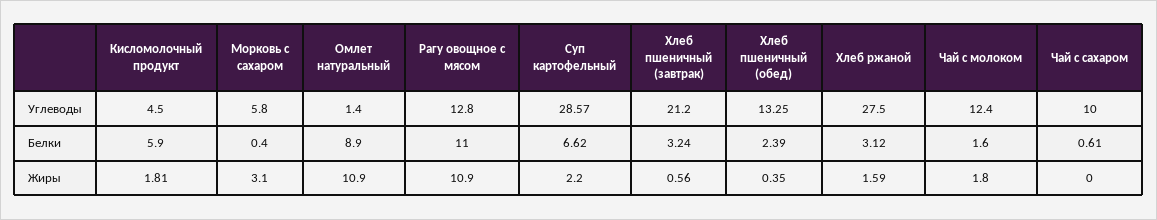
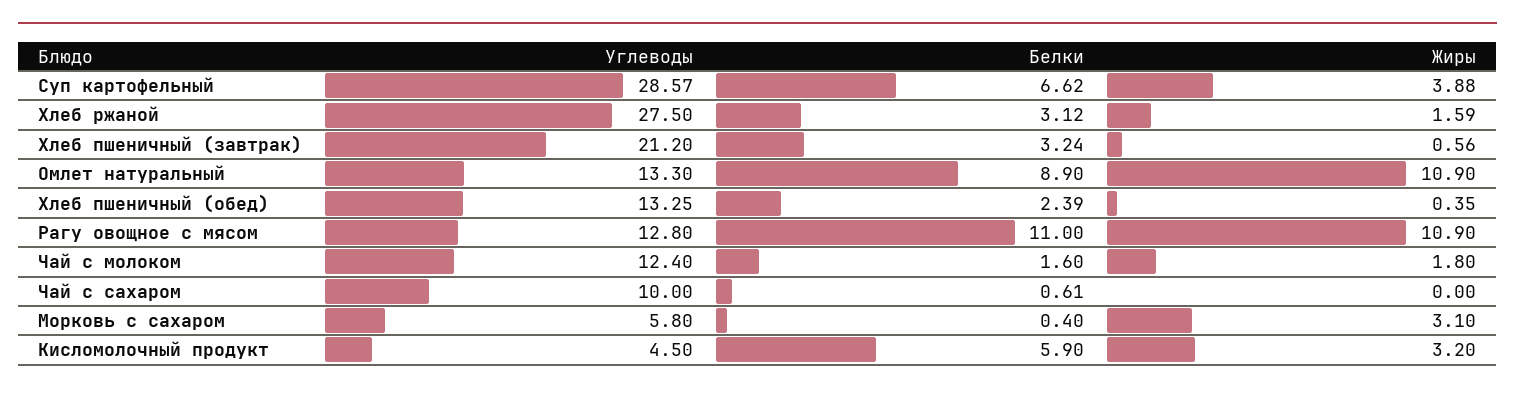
  {
    "Кисломолочный продукт": {
      "Углеводы": 4.5,
      "Белки": 5.9,
-     "Жиры": 1.81
+     "Жиры": 3.2
    },
    "Морковь с сахаром": {
      "Углеводы": 5.8,
      "Белки": 0.4,
      "Жиры": 3.1
    },
    "Омлет натуральный": {
-     "Углеводы": 1.4,
+     "Углеводы": 13.3,
      "Белки": 8.9,
      "Жиры": 10.9
    },
    "Рагу овощное с мясом": {
      "Углеводы": 12.8,
      "Белки": 11,
      "Жиры": 10.9
    },
    "Суп картофельный": {
      "Углеводы": 28.57,
      "Белки": 6.62,
-     "Жиры": 2.2
+     "Жиры": 3.88
    },
    "Хлеб пшеничный (завтрак)": {
      "Углеводы": 21.2,
      "Белки": 3.24,
      "Жиры": 0.56
    },
    "Хлеб пшеничный (обед)": {
      "Углеводы": 13.25,
      "Белки": 2.39,
      "Жиры": 0.35
    },
    "Хлеб ржаной": {
      "Углеводы": 27.5,
      "Белки": 3.12,
      "Жиры": 1.59
    },
    "Чай с молоком": {
      "Углеводы": 12.4,
      "Белки": 1.6,
      "Жиры": 1.8
    },
    "Чай с сахаром": {
      "Углеводы": 10,
      "Белки": 0.61,
      "Жиры": 0
    }
  }

